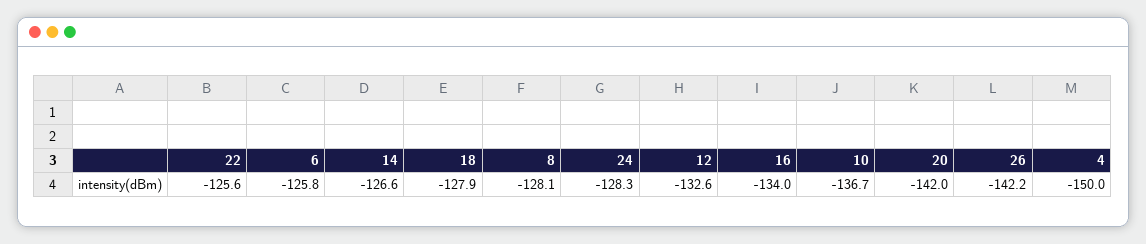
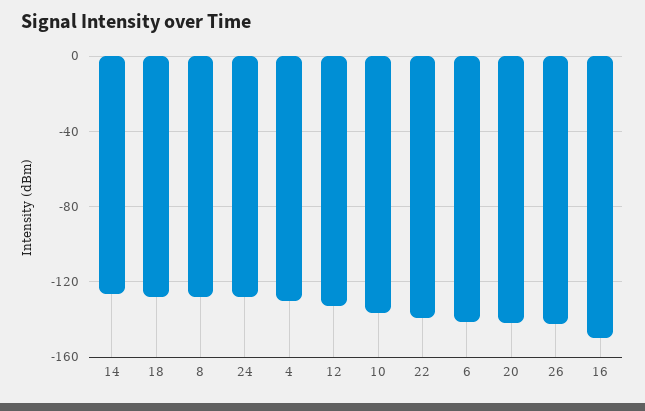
  {
-   "22": -125.6,
+   "22": -140,
-   "6": -125.8,
+   "6": -140,
    "14": -126.6,
    "18": -127.9,
    "8": -128.1,
    "24": -128.3,
    "12": -132.6,
-   "16": -134,
+   "16": -150,
    "10": -136.7,
    "20": -142,
    "26": -142.2,
-   "4": -150
+   "4": -130
  }

